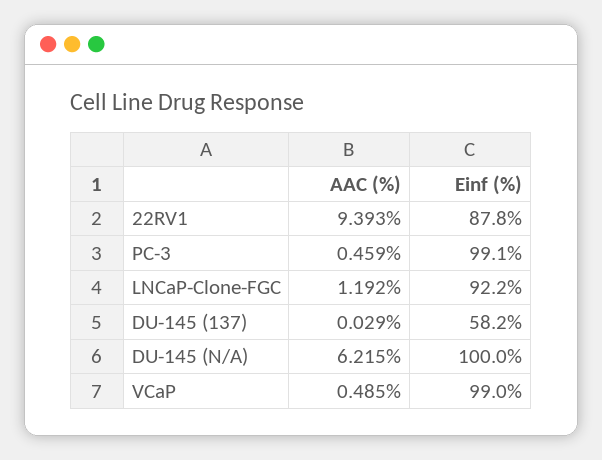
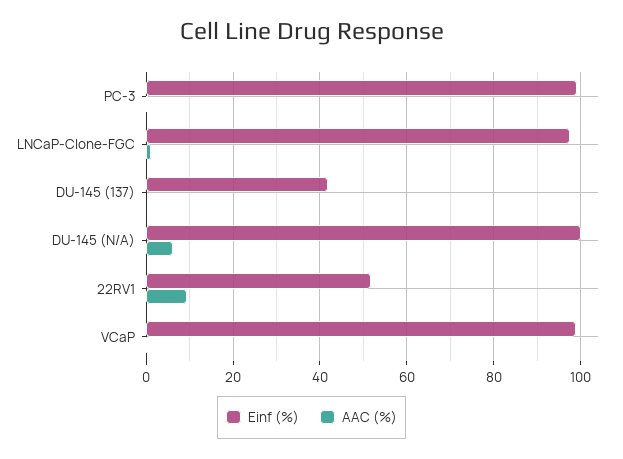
  {
    "AAC (%)": {
      "22RV1": 9.393,
      "PC-3": 0.459,
      "LNCaP-Clone-FGC": 1.192,
      "DU-145 (137)": 0.029,
      "DU-145 (N/A)": 6.215,
      "VCaP": 0.485
    },
    "Einf (%)": {
-     "22RV1": 87.8,
+     "22RV1": 52,
      "PC-3": 99.1,
-     "LNCaP-Clone-FGC": 92.2,
+     "LNCaP-Clone-FGC": 98,
-     "DU-145 (137)": 58.2,
+     "DU-145 (137)": 42,
      "DU-145 (N/A)": 100,
      "VCaP": 99
    }
  }

